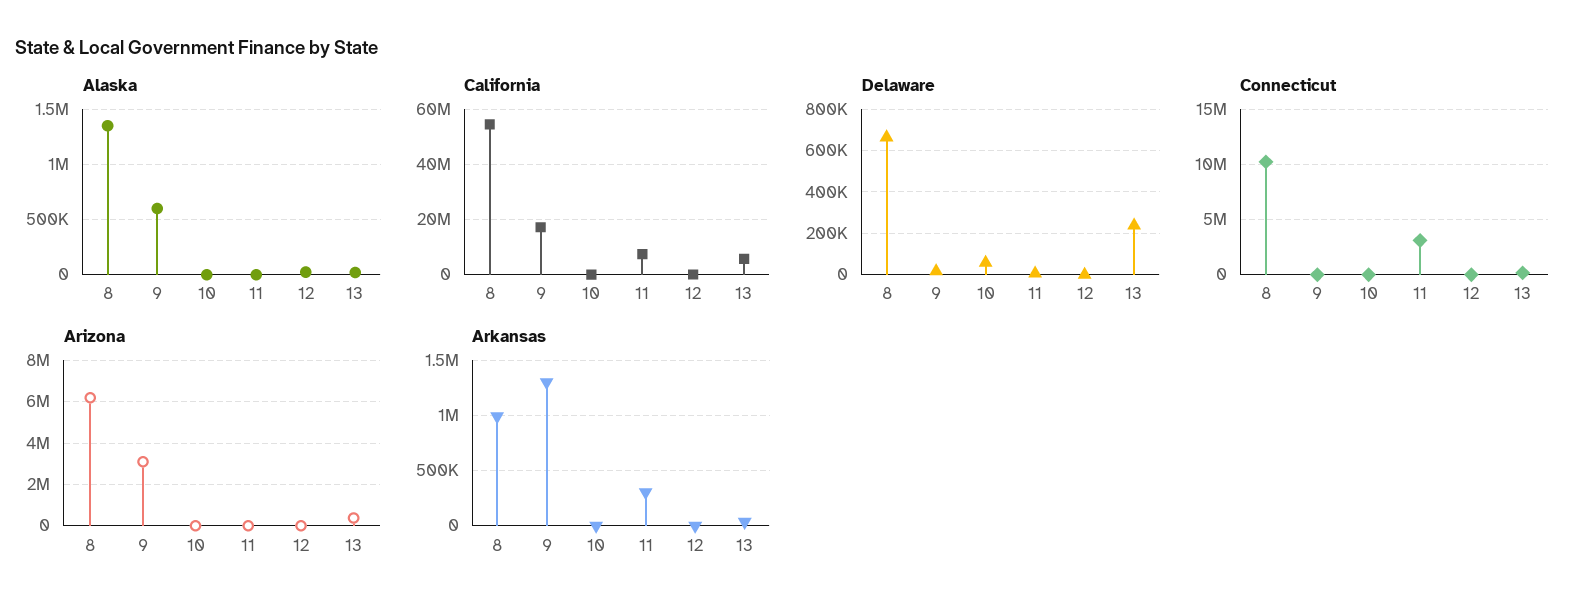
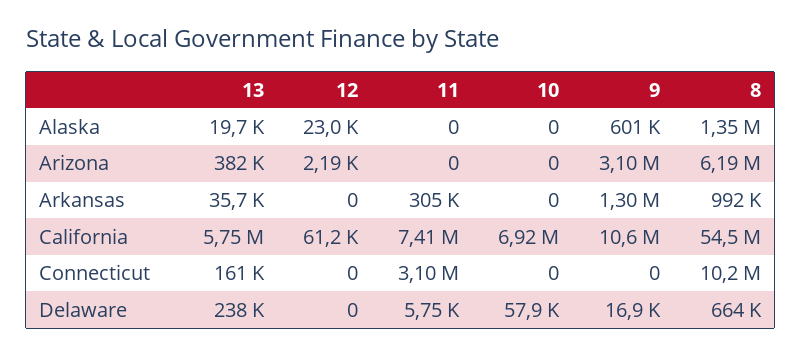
  {
    "Alaska": {
      "8": 1350000,
      "9": 601000,
      "10": 0,
      "11": 0,
      "12": 23000,
      "13": 19700
    },
    "California": {
      "8": 54500000,
-     "9": 17500000,
+     "9": 10600000,
-     "10": 0,
+     "10": 6920000,
      "11": 7410000,
      "12": 61200,
      "13": 5750000
    },
    "Delaware": {
      "8": 664000,
      "9": 16900,
      "10": 57900,
      "11": 5750,
      "12": 0,
      "13": 238000
    },
    "Connecticut": {
      "8": 10200000,
      "9": 0,
      "10": 0,
      "11": 3100000,
      "12": 0,
      "13": 161000
    },
    "Arizona": {
      "8": 6190000,
      "9": 3100000,
      "10": 0,
      "11": 0,
      "12": 2190,
      "13": 382000
    },
    "Arkansas": {
      "8": 992000,
      "9": 1300000,
      "10": 0,
      "11": 305000,
      "12": 0,
      "13": 35700
    }
  }

